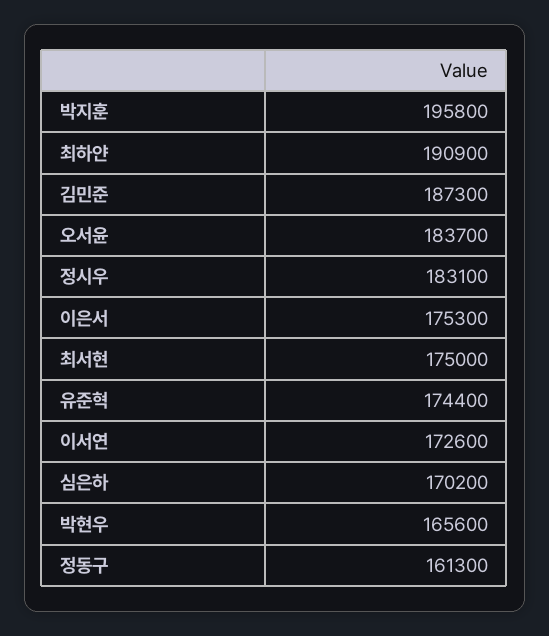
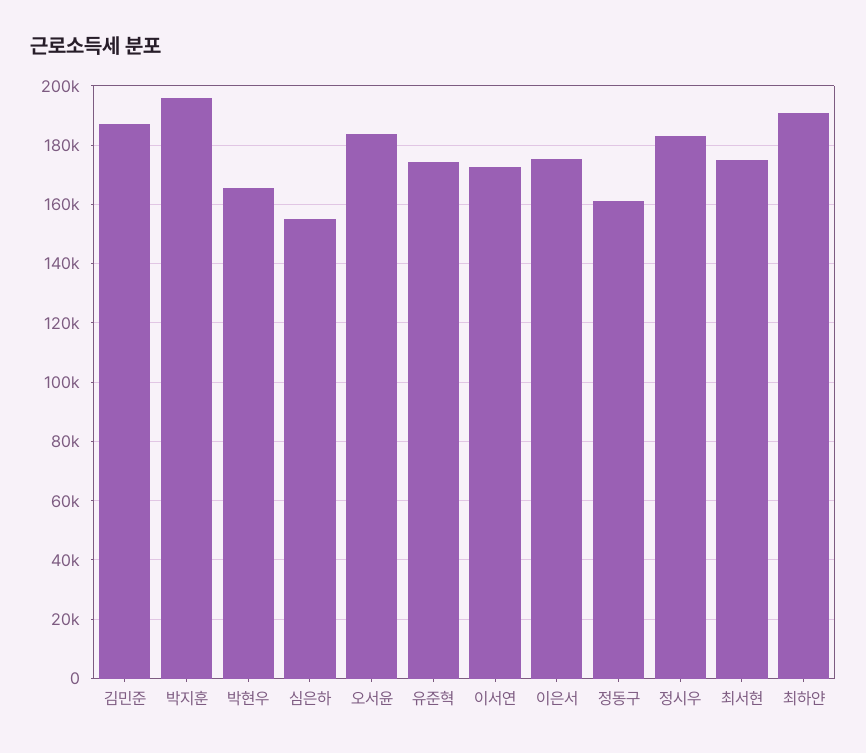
  {
    "박지훈": 195800,
    "최하얀": 190900,
    "김민준": 187300,
    "오서윤": 183700,
    "정시우": 183100,
    "이은서": 175300,
    "최서현": 175000,
    "유준혁": 174400,
    "이서연": 172600,
-   "심은하": 170200,
+   "심은하": 155000,
    "박현우": 165600,
    "정동구": 161300
  }

